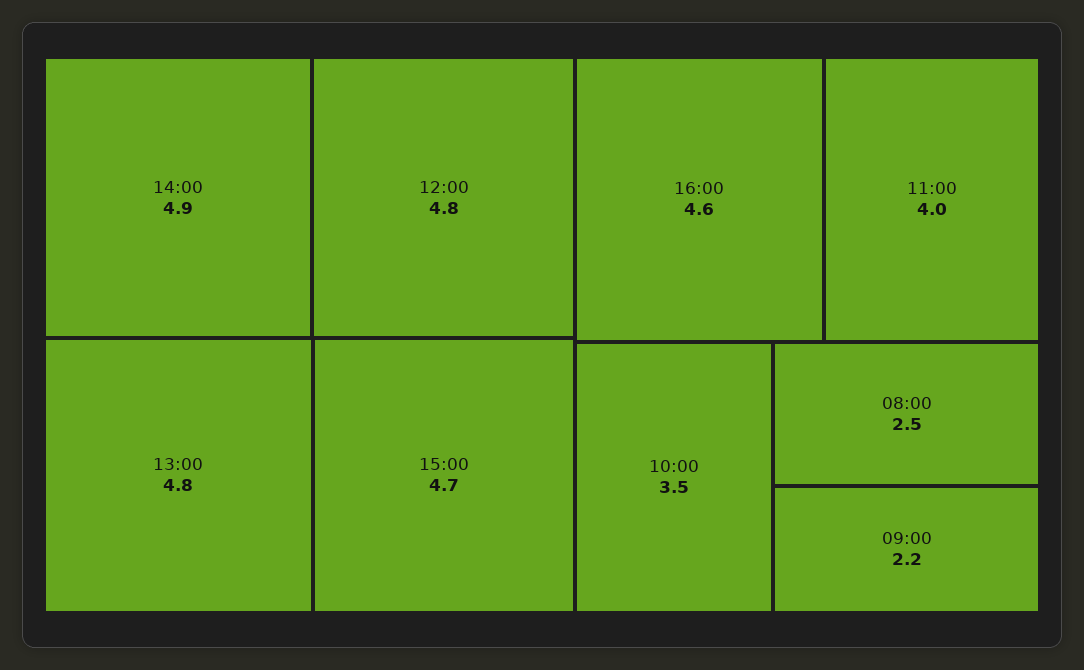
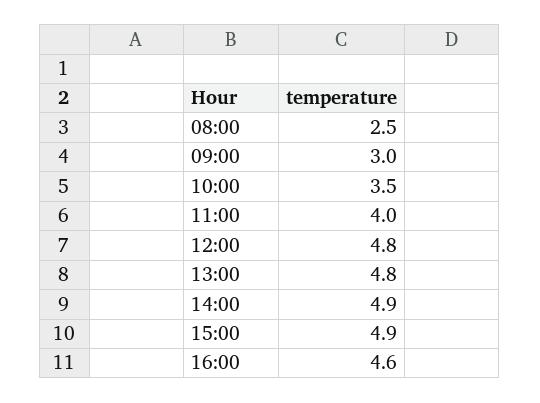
  {
    "14:00": 4.9,
    "12:00": 4.8,
    "13:00": 4.8,
-   "15:00": 4.7,
+   "15:00": 4.9,
    "16:00": 4.6,
    "11:00": 4,
    "10:00": 3.5,
    "08:00": 2.5,
-   "09:00": 2.2
+   "09:00": 3
  }

